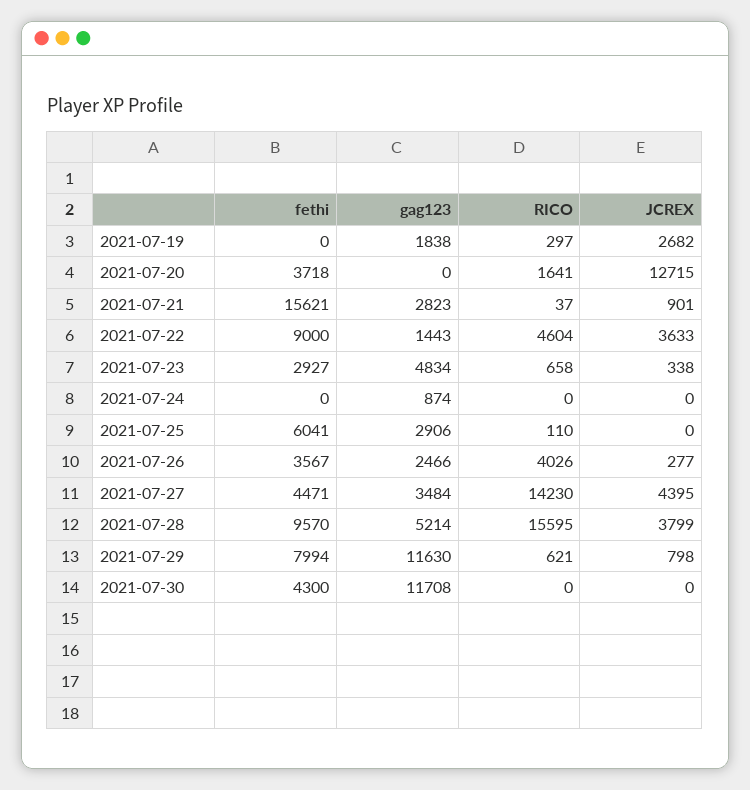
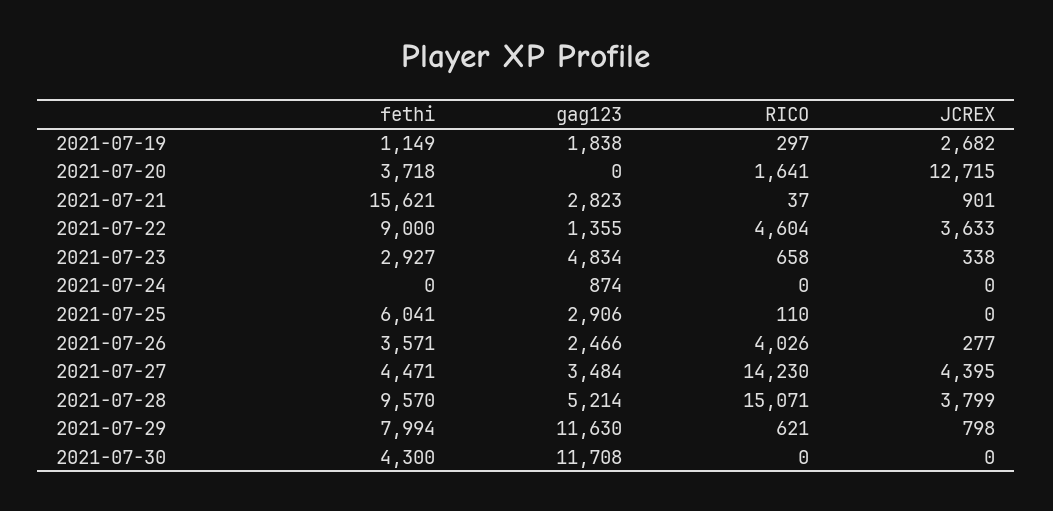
  {
    "fethi": {
-     "2021-07-19": 0,
+     "2021-07-19": 1149,
      "2021-07-20": 3718,
      "2021-07-21": 15621,
      "2021-07-22": 9000,
      "2021-07-23": 2927,
      "2021-07-24": 0,
      "2021-07-25": 6041,
-     "2021-07-26": 3567,
+     "2021-07-26": 3571,
      "2021-07-27": 4471,
      "2021-07-28": 9570,
      "2021-07-29": 7994,
      "2021-07-30": 4300
    },
    "gag123": {
      "2021-07-19": 1838,
      "2021-07-20": 0,
      "2021-07-21": 2823,
-     "2021-07-22": 1443,
+     "2021-07-22": 1355,
      "2021-07-23": 4834,
      "2021-07-24": 874,
      "2021-07-25": 2906,
      "2021-07-26": 2466,
      "2021-07-27": 3484,
      "2021-07-28": 5214,
      "2021-07-29": 11630,
      "2021-07-30": 11708
    },
    "RICO": {
      "2021-07-19": 297,
      "2021-07-20": 1641,
      "2021-07-21": 37,
      "2021-07-22": 4604,
      "2021-07-23": 658,
      "2021-07-24": 0,
      "2021-07-25": 110,
      "2021-07-26": 4026,
      "2021-07-27": 14230,
-     "2021-07-28": 15595,
+     "2021-07-28": 15071,
      "2021-07-29": 621,
      "2021-07-30": 0
    },
    "JCREX": {
      "2021-07-19": 2682,
      "2021-07-20": 12715,
      "2021-07-21": 901,
      "2021-07-22": 3633,
      "2021-07-23": 338,
      "2021-07-24": 0,
      "2021-07-25": 0,
      "2021-07-26": 277,
      "2021-07-27": 4395,
      "2021-07-28": 3799,
      "2021-07-29": 798,
      "2021-07-30": 0
    }
  }

